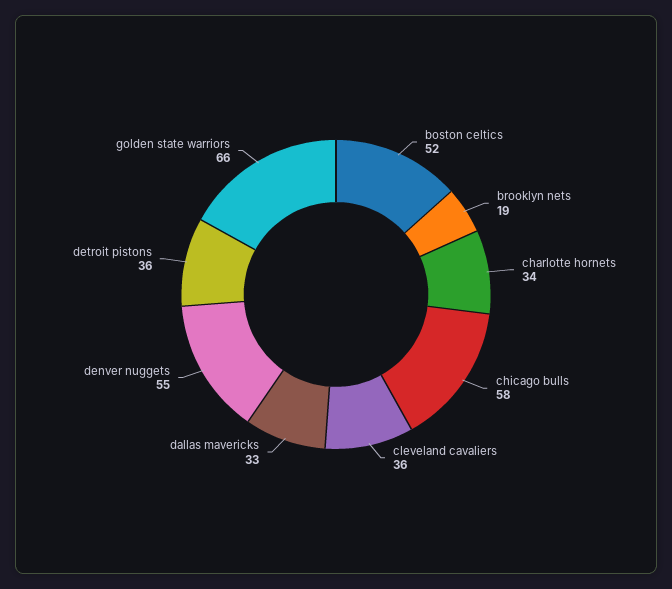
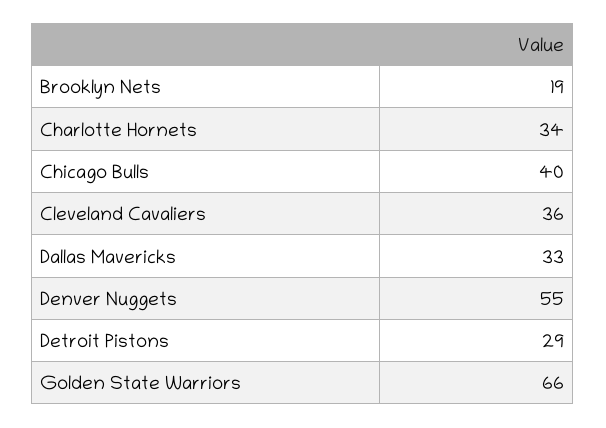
  {
-   "boston celtics": 52,
    "brooklyn nets": 19,
    "charlotte hornets": 34,
-   "chicago bulls": 58,
+   "chicago bulls": 40,
    "cleveland cavaliers": 36,
    "dallas mavericks": 33,
    "denver nuggets": 55,
-   "detroit pistons": 36,
+   "detroit pistons": 29,
    "golden state warriors": 66
  }

